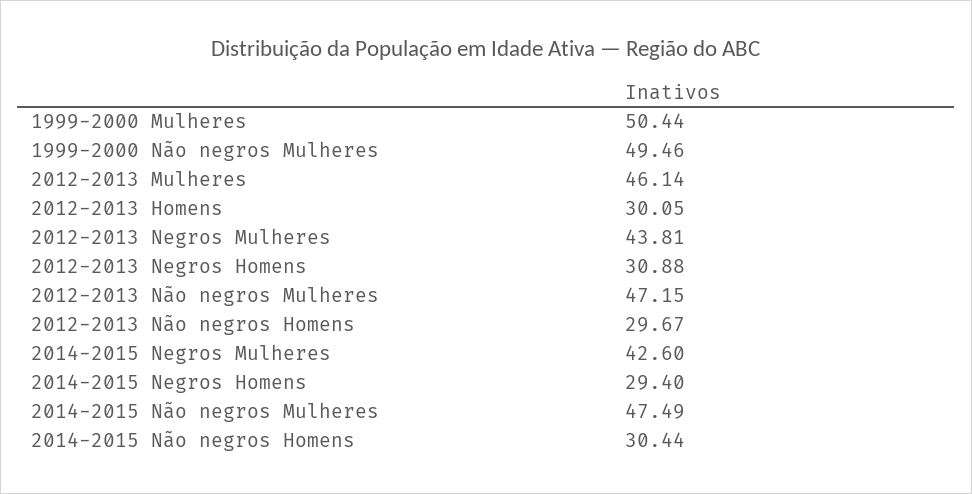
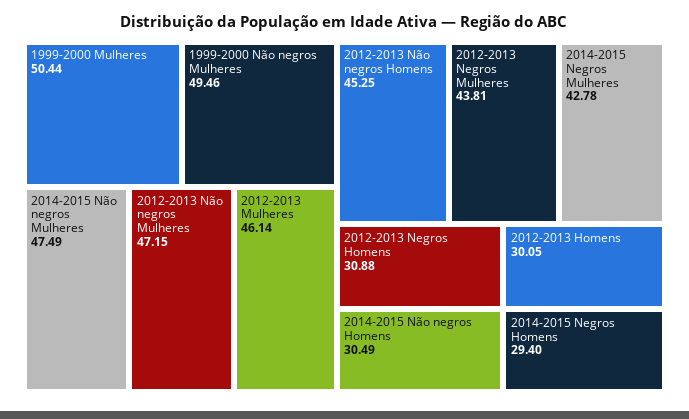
  {
    "1999-2000 Mulheres": 50.44,
    "1999-2000 Não negros Mulheres": 49.46,
    "2012-2013 Mulheres": 46.14,
    "2012-2013 Homens": 30.05,
    "2012-2013 Negros Mulheres": 43.81,
    "2012-2013 Negros Homens": 30.88,
    "2012-2013 Não negros Mulheres": 47.15,
-   "2012-2013 Não negros Homens": 29.67,
+   "2012-2013 Não negros Homens": 45.25,
-   "2014-2015 Negros Mulheres": 42.6,
+   "2014-2015 Negros Mulheres": 42.78,
    "2014-2015 Negros Homens": 29.4,
    "2014-2015 Não negros Mulheres": 47.49,
-   "2014-2015 Não negros Homens": 30.44
+   "2014-2015 Não negros Homens": 30.49
  }

